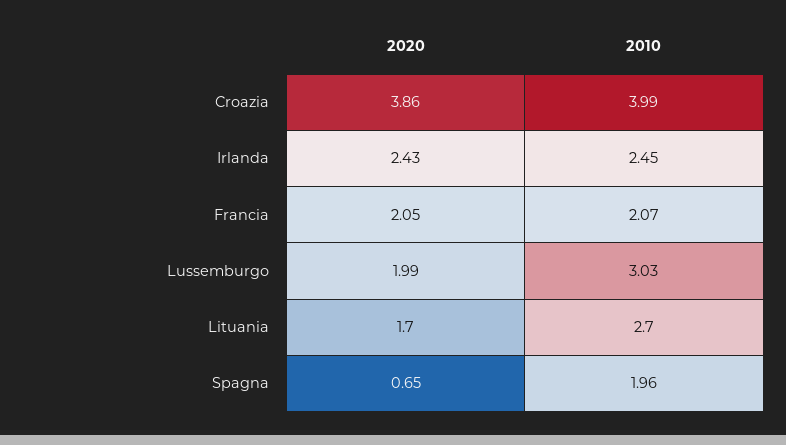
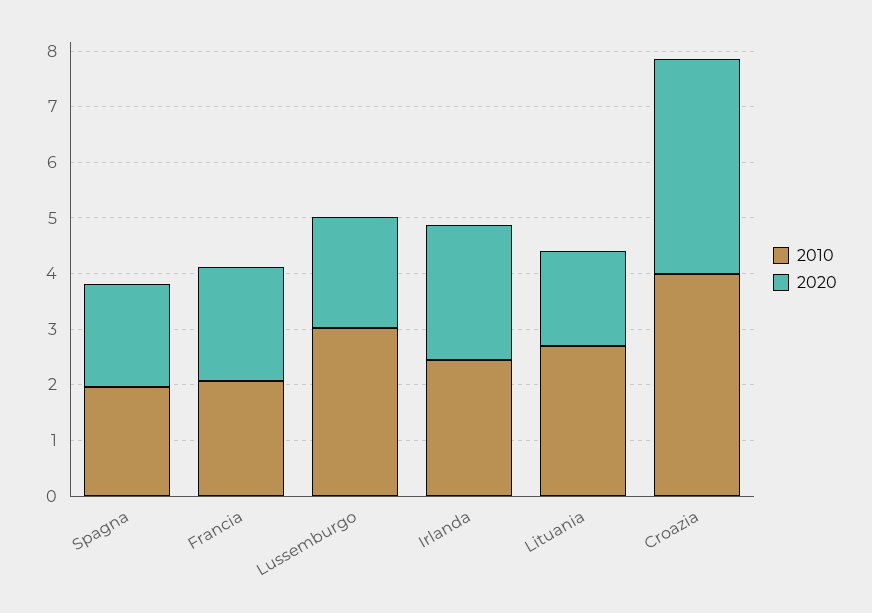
  {
    "2020": {
      "Croazia": 3.86,
      "Irlanda": 2.43,
      "Francia": 2.05,
      "Lussemburgo": 1.99,
      "Lituania": 1.7,
-     "Spagna": 0.65
+     "Spagna": 1.8
    },
    "2010": {
      "Croazia": 3.99,
      "Irlanda": 2.45,
      "Francia": 2.07,
      "Lussemburgo": 3.03,
      "Lituania": 2.7,
      "Spagna": 1.96
    }
  }

